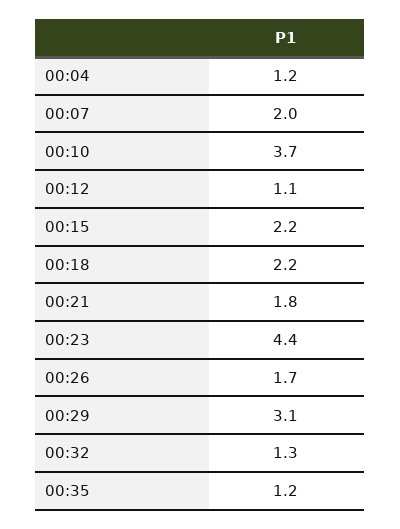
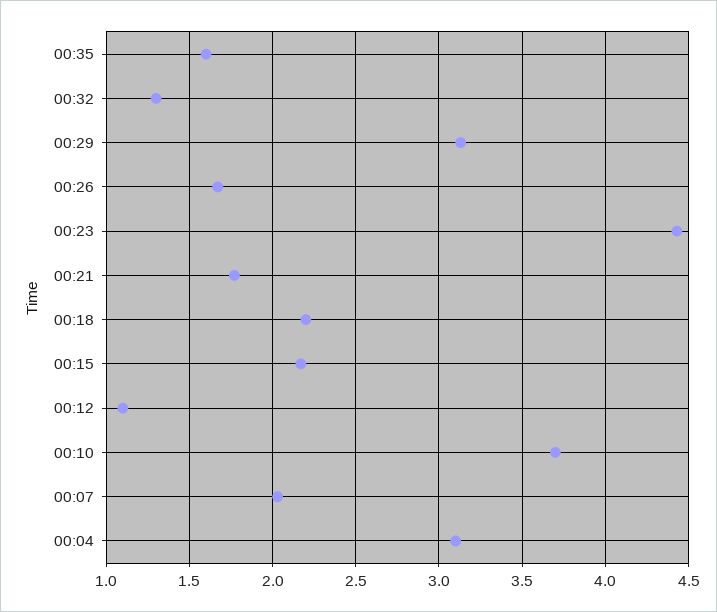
  {
-   "00:04": 1.2,
+   "00:04": 3.1,
    "00:07": 2,
    "00:10": 3.7,
    "00:12": 1.1,
    "00:15": 2.2,
    "00:18": 2.2,
    "00:21": 1.8,
    "00:23": 4.4,
    "00:26": 1.7,
    "00:29": 3.1,
    "00:32": 1.3,
-   "00:35": 1.2
+   "00:35": 1.6
  }

